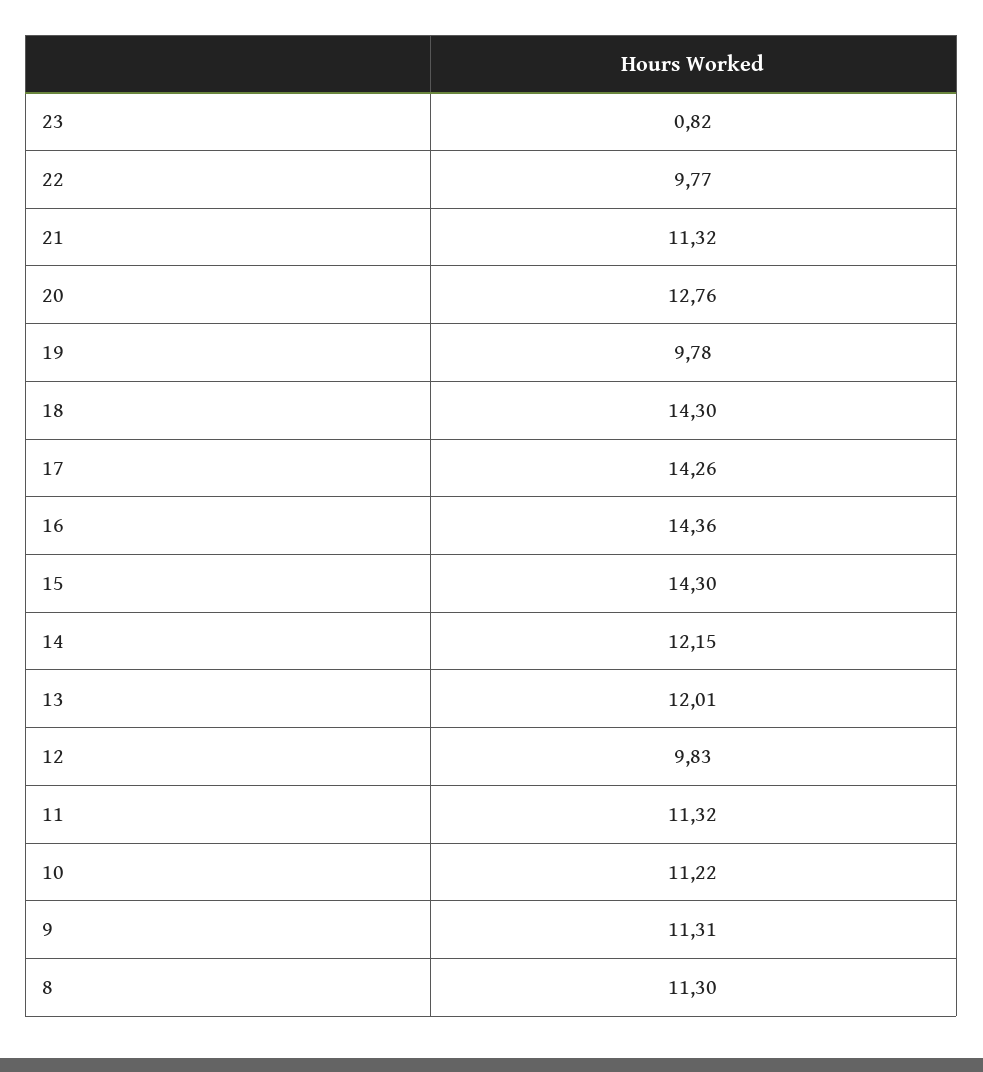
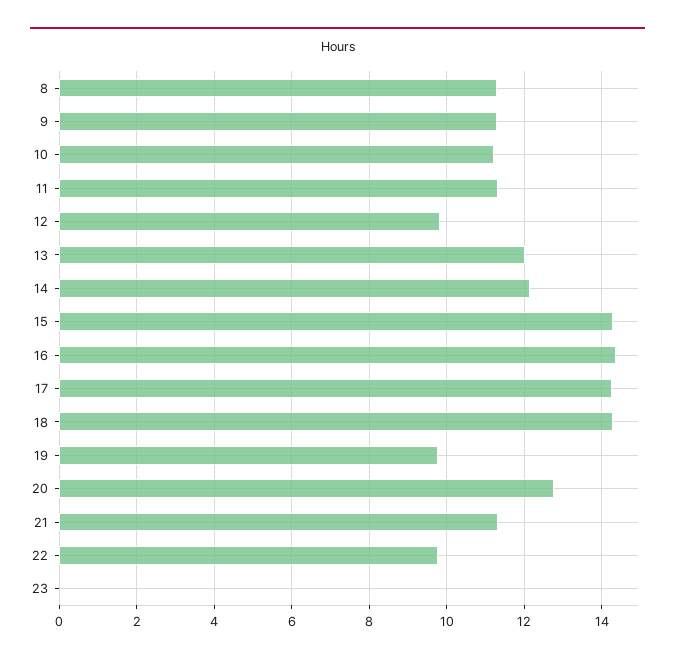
  {
-   "23": 0.82,
+   "23": 0,
    "22": 9.77,
    "21": 11.32,
    "20": 12.76,
    "19": 9.78,
    "18": 14.3,
    "17": 14.26,
    "16": 14.36,
    "15": 14.3,
    "14": 12.15,
    "13": 12.01,
    "12": 9.83,
    "11": 11.32,
    "10": 11.22,
    "9": 11.31,
    "8": 11.3
  }

